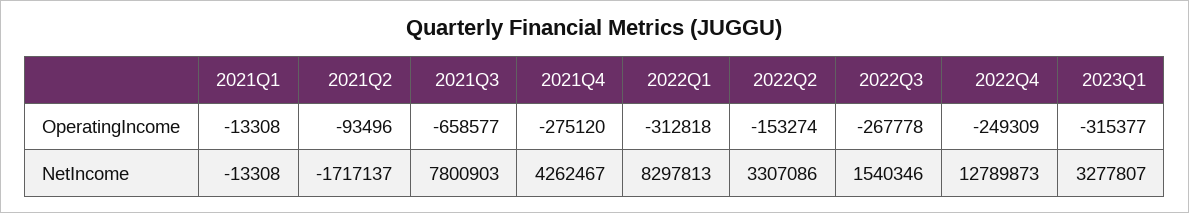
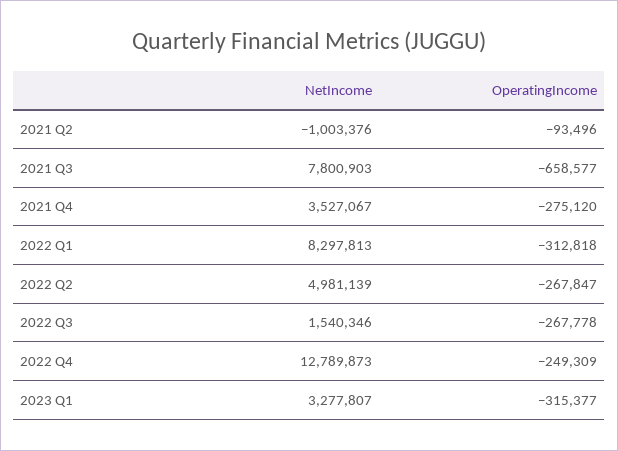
  {
-   "2021Q1": {
-     "OperatingIncome": -13308,
-     "NetIncome": -13308
-   },
    "2021Q2": {
      "OperatingIncome": -93496,
-     "NetIncome": -1717137
+     "NetIncome": -1003376
    },
    "2021Q3": {
      "OperatingIncome": -658577,
      "NetIncome": 7800903
    },
    "2021Q4": {
      "OperatingIncome": -275120,
-     "NetIncome": 4262467
+     "NetIncome": 3527067
    },
    "2022Q1": {
      "OperatingIncome": -312818,
      "NetIncome": 8297813
    },
    "2022Q2": {
-     "OperatingIncome": -153274,
+     "OperatingIncome": -267847,
-     "NetIncome": 3307086
+     "NetIncome": 4981139
    },
    "2022Q3": {
      "OperatingIncome": -267778,
      "NetIncome": 1540346
    },
    "2022Q4": {
      "OperatingIncome": -249309,
      "NetIncome": 12789873
    },
    "2023Q1": {
      "OperatingIncome": -315377,
      "NetIncome": 3277807
    }
  }

